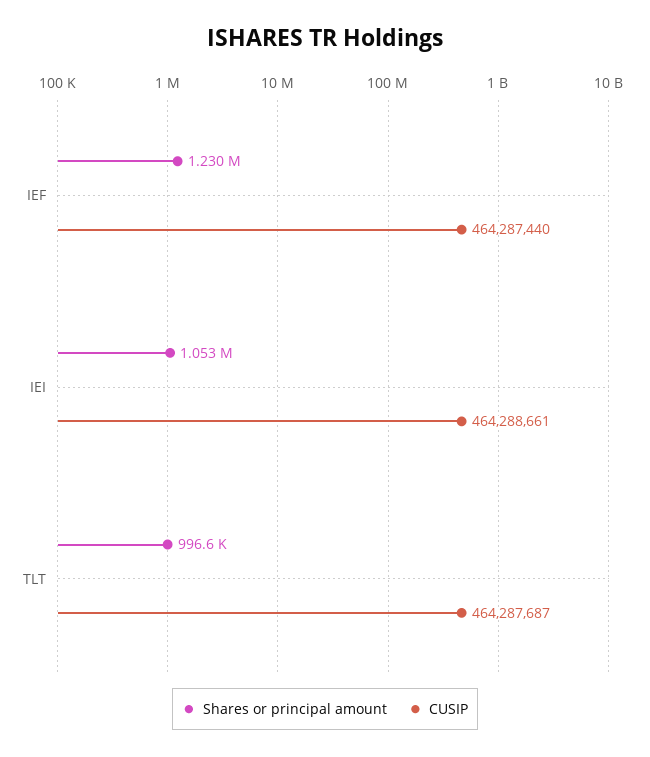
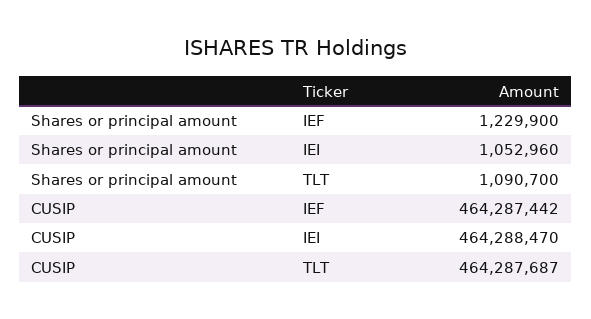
  {
    "Shares or principal amount": {
      "IEF": 1229900,
      "IEI": 1052960,
-     "TLT": 996600
+     "TLT": 1090700
    },
    "CUSIP": {
-     "IEF": 464287440,
+     "IEF": 464287442,
-     "IEI": 464288661,
+     "IEI": 464288470,
      "TLT": 464287687
    }
  }

